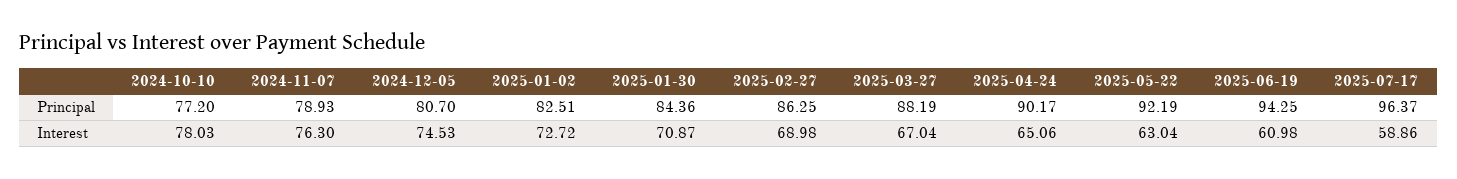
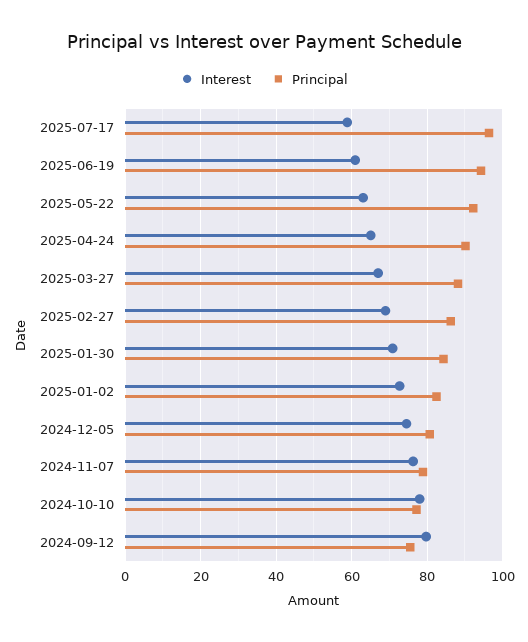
  {
    "Principal": {
      "2024-10-10": 77.2,
      "2024-11-07": 78.93,
      "2024-12-05": 80.7,
      "2025-01-02": 82.51,
      "2025-01-30": 84.36,
      "2025-02-27": 86.25,
      "2025-03-27": 88.19,
      "2025-04-24": 90.17,
      "2025-05-22": 92.19,
      "2025-06-19": 94.25,
-     "2025-07-17": 96.37
+     "2025-07-17": 96.37,
+     "2024-09-12": 76
    },
    "Interest": {
      "2024-10-10": 78.03,
      "2024-11-07": 76.3,
      "2024-12-05": 74.53,
      "2025-01-02": 72.72,
      "2025-01-30": 70.87,
      "2025-02-27": 68.98,
      "2025-03-27": 67.04,
      "2025-04-24": 65.06,
      "2025-05-22": 63.04,
      "2025-06-19": 60.98,
-     "2025-07-17": 58.86
+     "2025-07-17": 58.86,
+     "2024-09-12": 80
    }
  }

